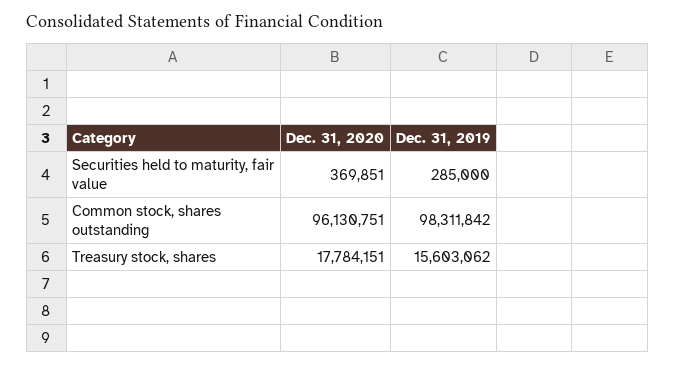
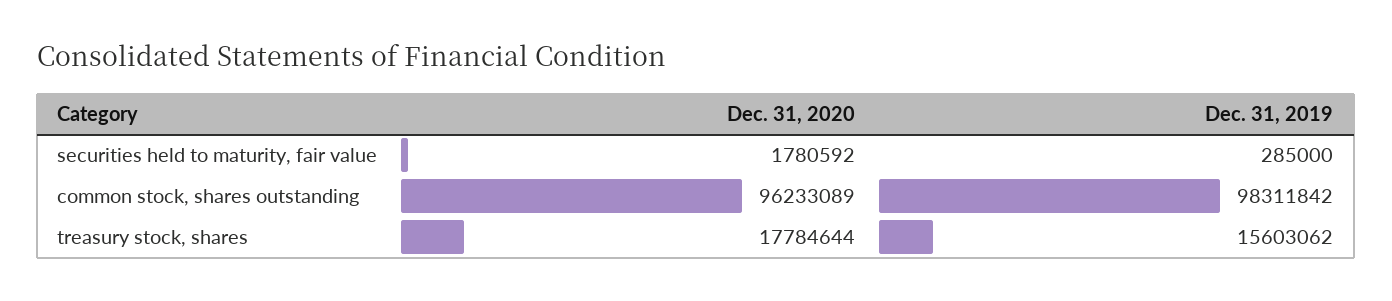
  {
    "Dec. 31, 2020": {
-     "Securities held to maturity, fair value": 369851,
+     "Securities held to maturity, fair value": 1780592,
-     "Common stock, shares outstanding": 96130751,
+     "Common stock, shares outstanding": 96233089,
-     "Treasury stock, shares": 17784151
+     "Treasury stock, shares": 17784644
    },
    "Dec. 31, 2019": {
      "Securities held to maturity, fair value": 285000,
      "Common stock, shares outstanding": 98311842,
      "Treasury stock, shares": 15603062
    }
  }

